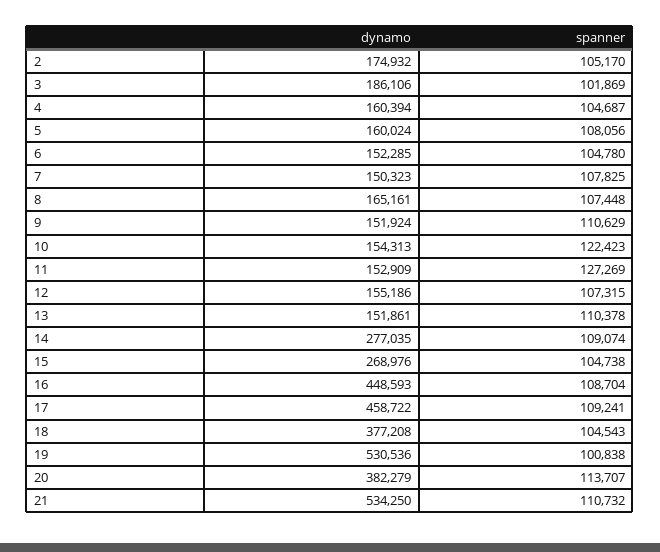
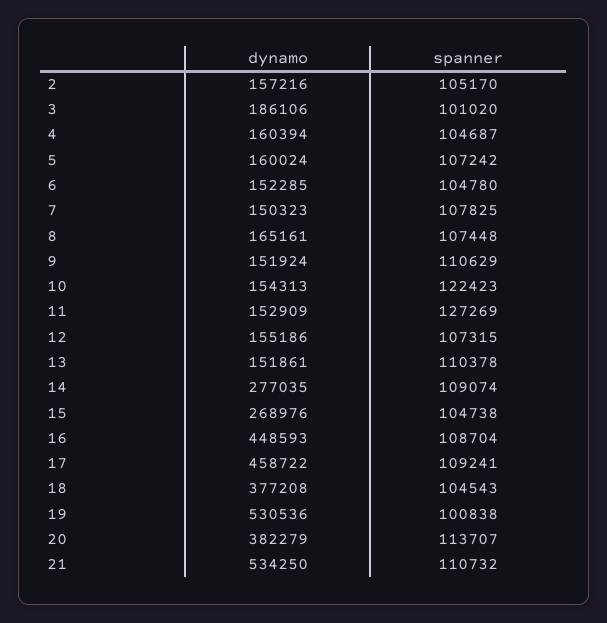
  {
    "dynamo": {
-     "2": 174932,
+     "2": 157216,
      "3": 186106,
      "4": 160394,
      "5": 160024,
      "6": 152285,
      "7": 150323,
      "8": 165161,
      "9": 151924,
      "10": 154313,
      "11": 152909,
      "12": 155186,
      "13": 151861,
      "14": 277035,
      "15": 268976,
      "16": 448593,
      "17": 458722,
      "18": 377208,
      "19": 530536,
      "20": 382279,
      "21": 534250
    },
    "spanner": {
      "2": 105170,
-     "3": 101869,
+     "3": 101020,
      "4": 104687,
-     "5": 108056,
+     "5": 107242,
      "6": 104780,
      "7": 107825,
      "8": 107448,
      "9": 110629,
      "10": 122423,
      "11": 127269,
      "12": 107315,
      "13": 110378,
      "14": 109074,
      "15": 104738,
      "16": 108704,
      "17": 109241,
      "18": 104543,
      "19": 100838,
      "20": 113707,
      "21": 110732
    }
  }

